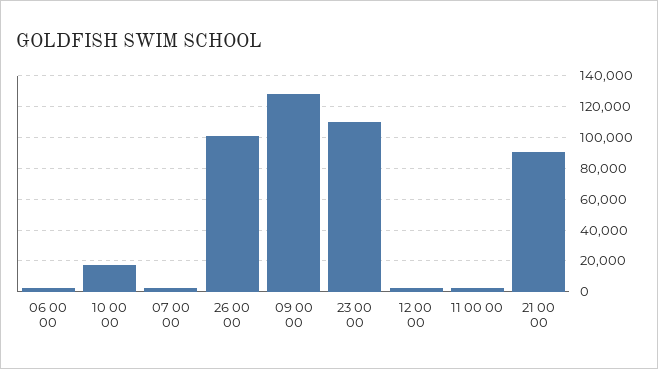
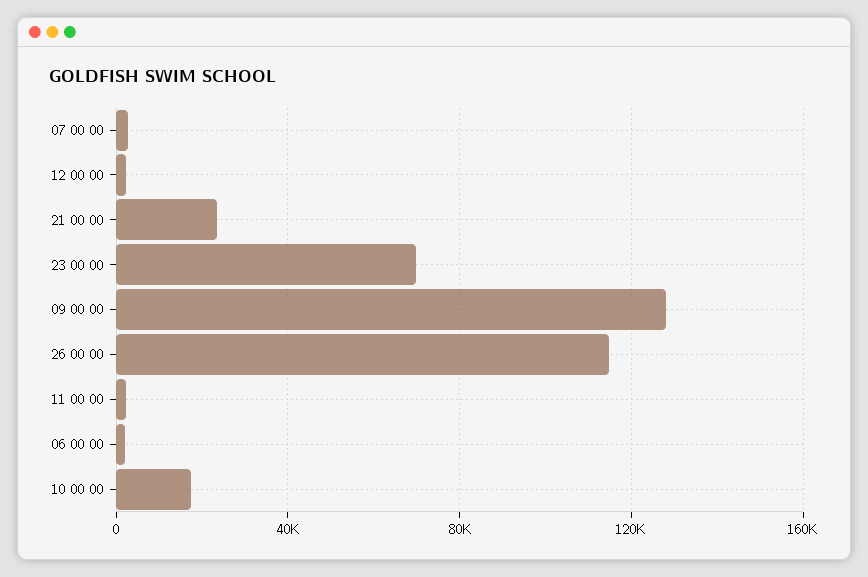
  {
    "06 00 00": 0,
    "10 00 00": 15000,
    "07 00 00": 5000,
-   "26 00 00": 100000,
+   "26 00 00": 115000,
    "09 00 00": 130000,
-   "23 00 00": 110000,
+   "23 00 00": 70000,
    "12 00 00": 0,
    "11 00 00": 0,
-   "21 00 00": 90000
+   "21 00 00": 25000
  }

